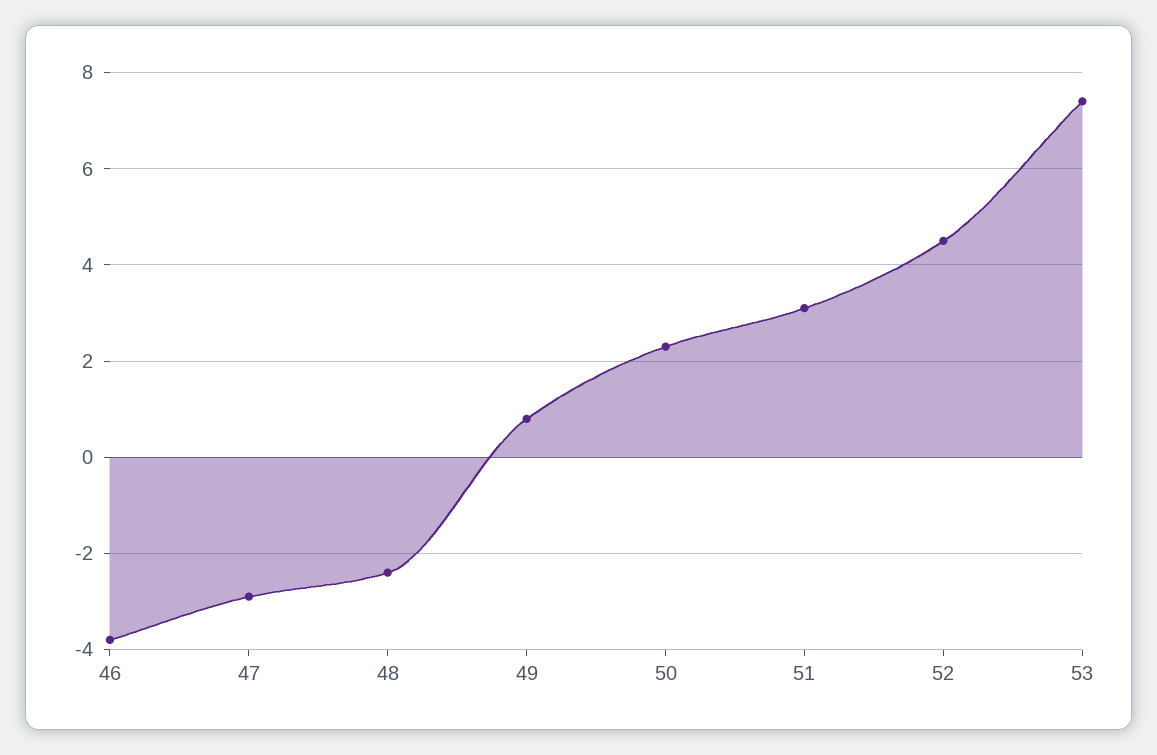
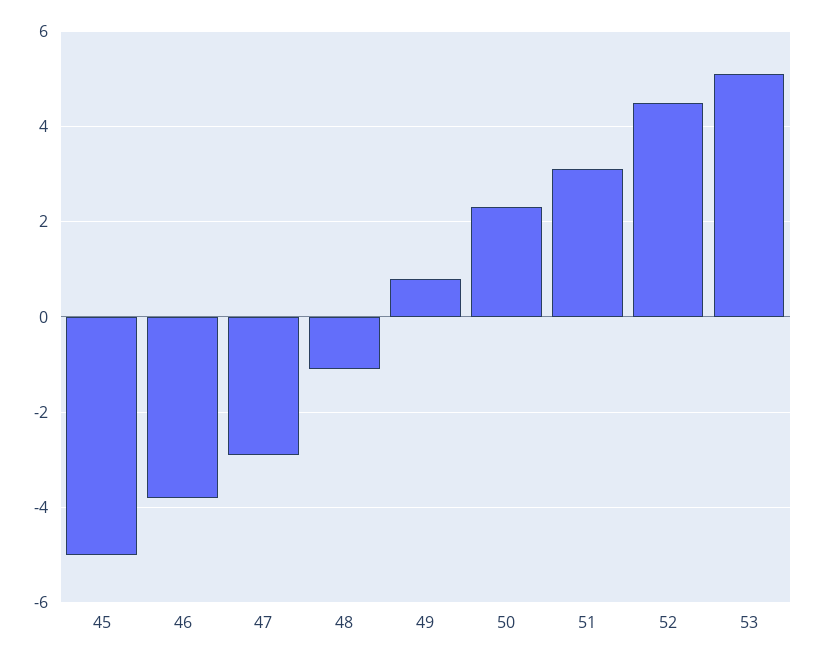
  {
    "46": -4,
    "47": -3,
-   "48": -2.5,
+   "48": -1,
    "49": 1,
    "50": 2.5,
    "51": 3,
    "52": 4.5,
-   "53": 7.5
+   "53": 5,
+   "45": -5
  }

